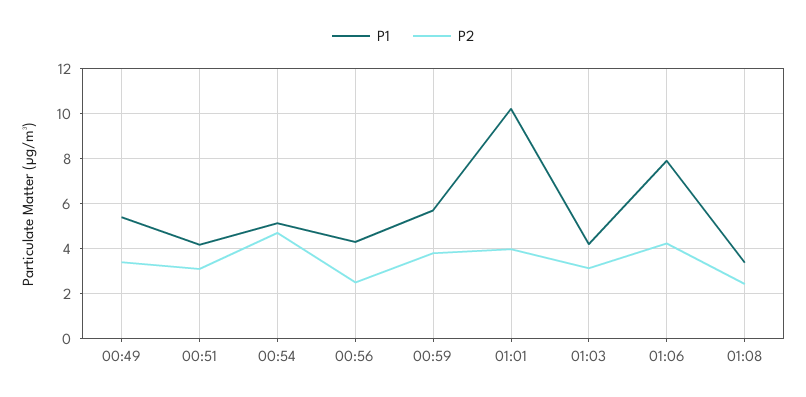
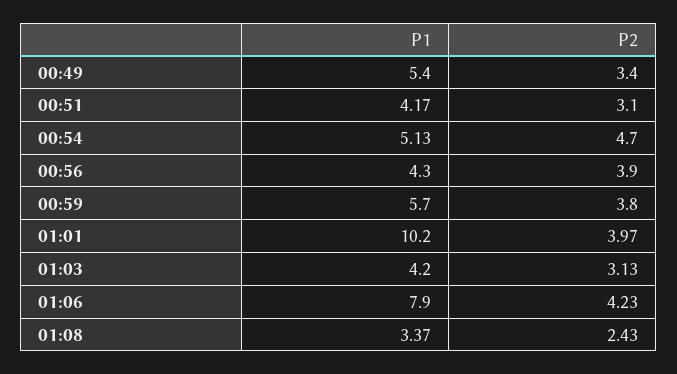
  {
    "P1": {
      "00:49": 5.4,
      "00:51": 4.17,
      "00:54": 5.13,
      "00:56": 4.3,
      "00:59": 5.7,
      "01:01": 10.2,
      "01:03": 4.2,
      "01:06": 7.9,
      "01:08": 3.37
    },
    "P2": {
      "00:49": 3.4,
      "00:51": 3.1,
      "00:54": 4.7,
-     "00:56": 2.5,
+     "00:56": 3.9,
      "00:59": 3.8,
      "01:01": 3.97,
      "01:03": 3.13,
      "01:06": 4.23,
      "01:08": 2.43
    }
  }

